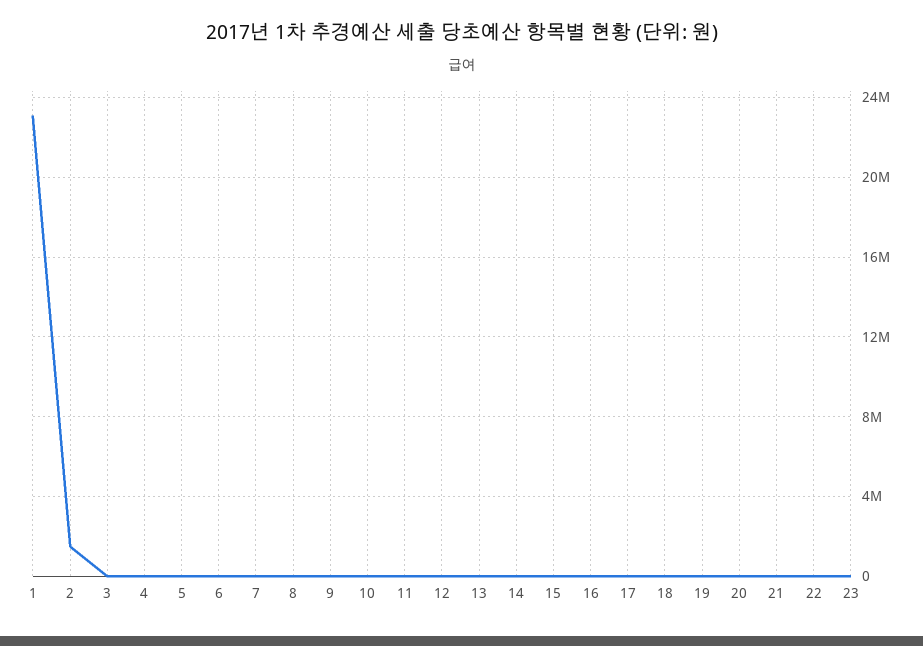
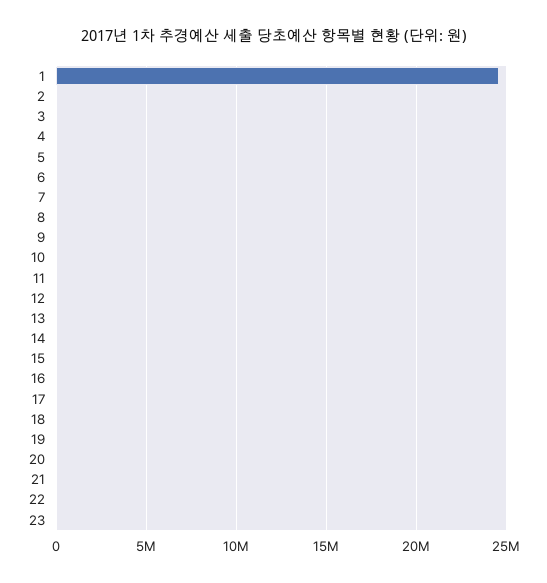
  {
-   "1": 23000000,
+   "1": 24500000,
-   "2": 1500000,
+   "2": 0,
    "3": 0,
    "4": 0,
    "5": 0,
    "6": 0,
    "7": 0,
    "8": 0,
    "9": 0,
    "10": 0,
    "11": 0,
    "12": 0,
    "13": 0,
    "14": 0,
    "15": 0,
    "16": 0,
    "17": 0,
    "18": 0,
    "19": 0,
    "20": 0,
    "21": 0,
    "22": 0,
    "23": 0
  }

